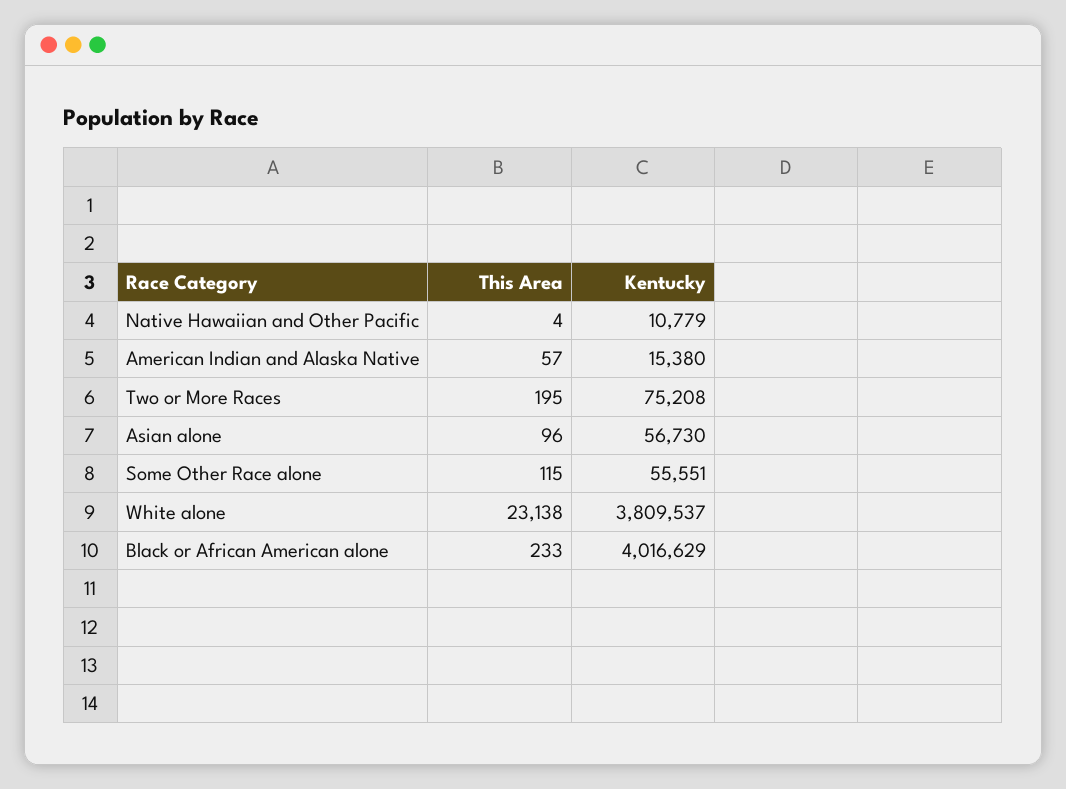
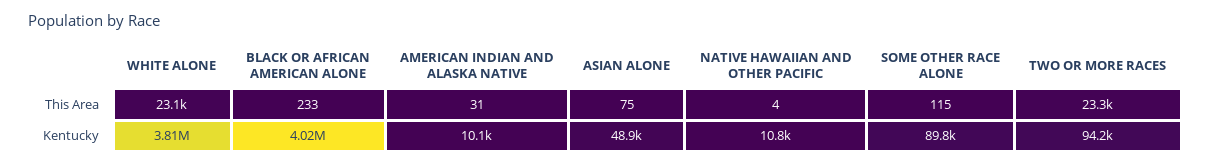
  {
    "This Area": {
      "Native Hawaiian and Other Pacific": 4,
-     "American Indian and Alaska Native": 57,
+     "American Indian and Alaska Native": 31,
-     "Two or More Races": 195,
+     "Two or More Races": 23300,
-     "Asian alone": 96,
+     "Asian alone": 75,
      "Some Other Race alone": 115,
      "White alone": 23138,
      "Black or African American alone": 233
    },
    "Kentucky": {
      "Native Hawaiian and Other Pacific": 10779,
-     "American Indian and Alaska Native": 15380,
+     "American Indian and Alaska Native": 10100,
-     "Two or More Races": 75208,
+     "Two or More Races": 94200,
-     "Asian alone": 56730,
+     "Asian alone": 48900,
-     "Some Other Race alone": 55551,
+     "Some Other Race alone": 89800,
      "White alone": 3809537,
      "Black or African American alone": 4016629
    }
  }

